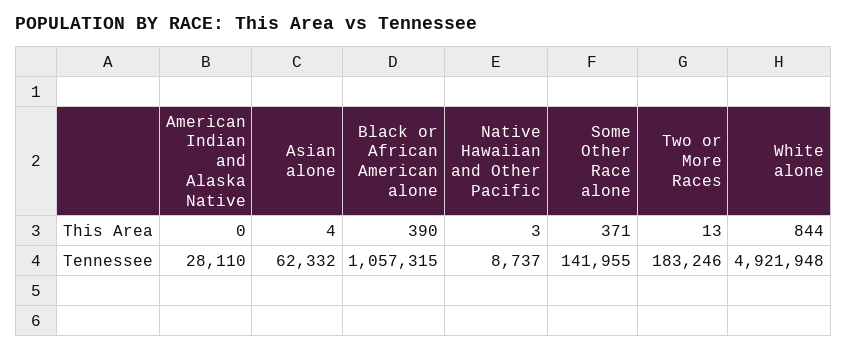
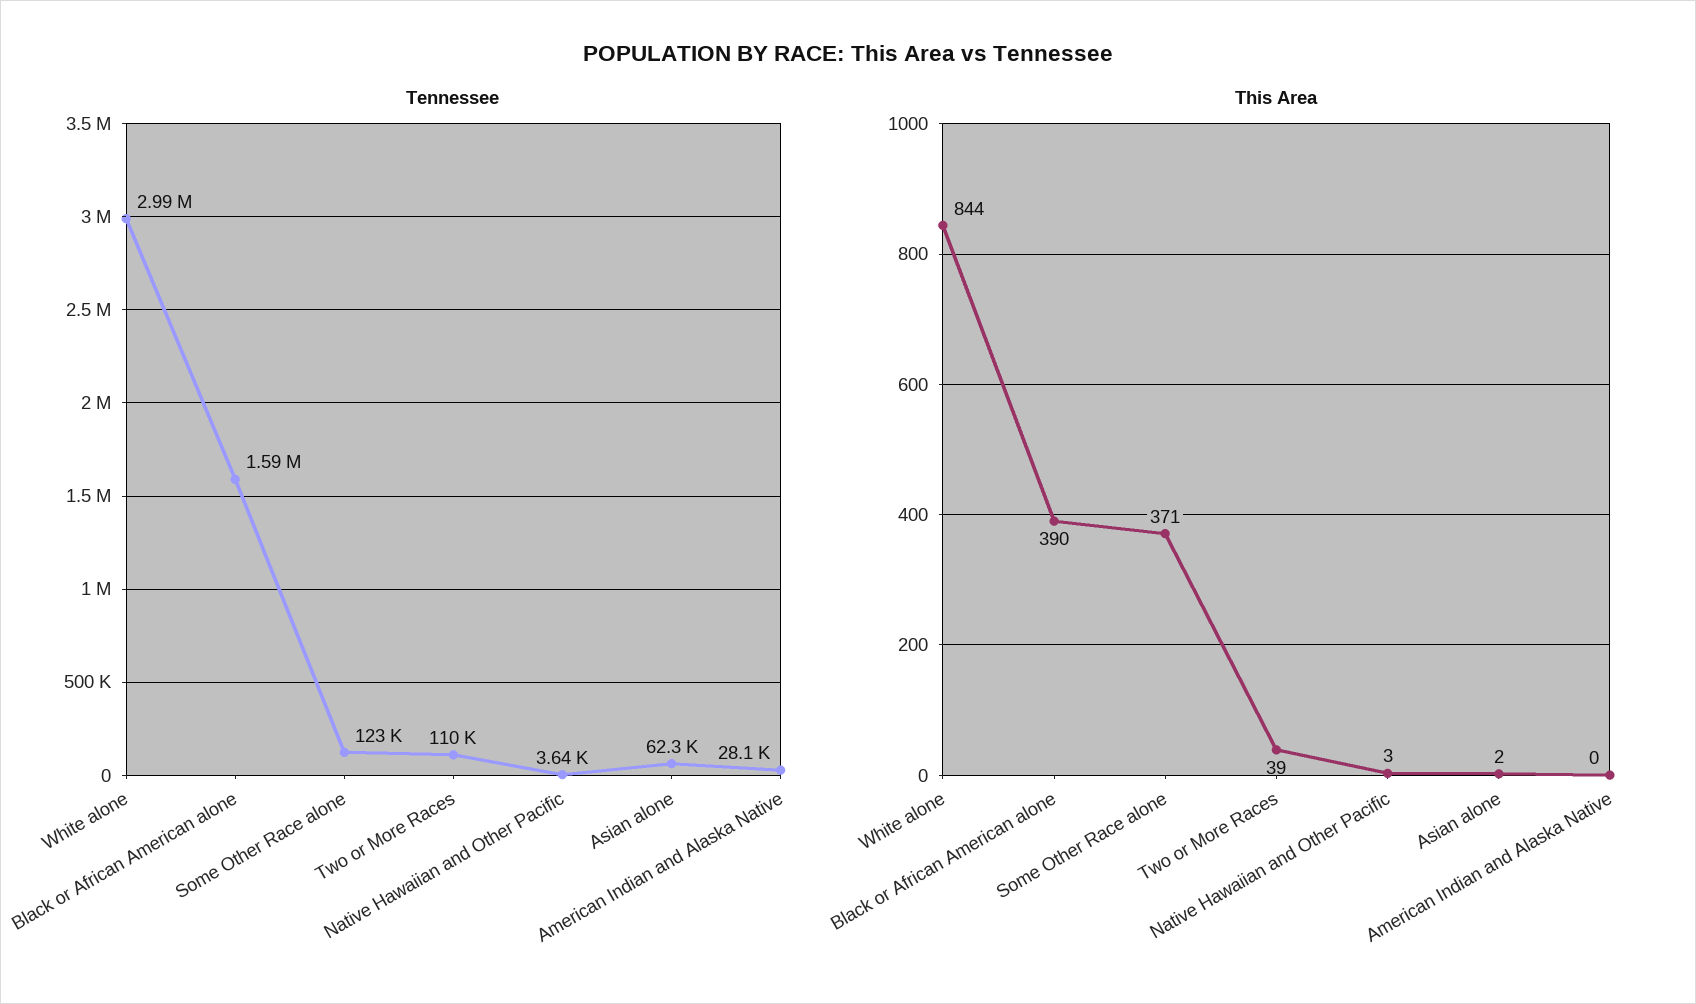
  {
    "This Area": {
      "American Indian and Alaska Native": 0,
-     "Asian alone": 4,
+     "Asian alone": 2,
      "Black or African American alone": 390,
      "Native Hawaiian and Other Pacific": 3,
      "Some Other Race alone": 371,
-     "Two or More Races": 13,
+     "Two or More Races": 39,
      "White alone": 844
    },
    "Tennessee": {
      "American Indian and Alaska Native": 28110,
      "Asian alone": 62332,
-     "Black or African American alone": 1057315,
+     "Black or African American alone": 1590000,
-     "Native Hawaiian and Other Pacific": 8737,
+     "Native Hawaiian and Other Pacific": 3640,
-     "Some Other Race alone": 141955,
+     "Some Other Race alone": 123000,
-     "Two or More Races": 183246,
+     "Two or More Races": 110000,
-     "White alone": 4921948
+     "White alone": 2990000
    }
  }

